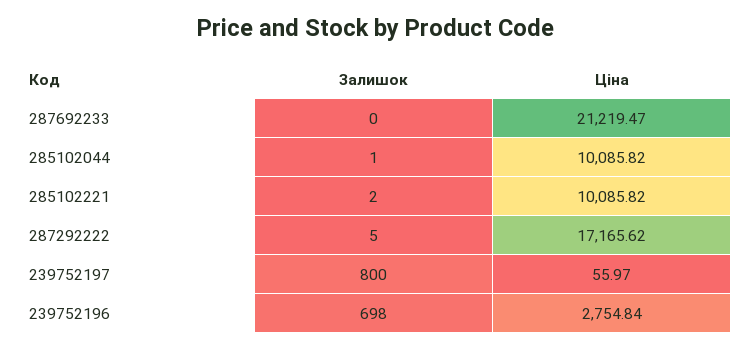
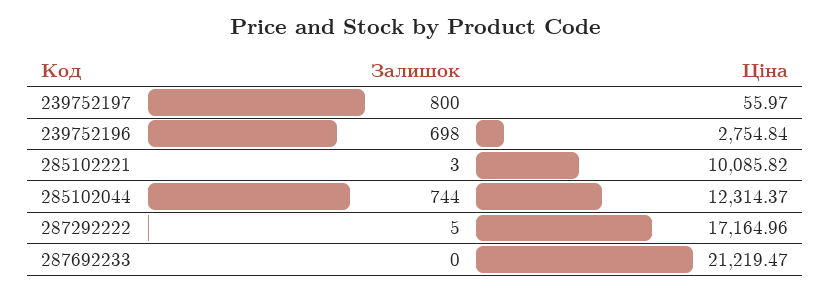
  {
    "Залишок": {
      "287692233": 0,
-     "285102044": 1,
+     "285102044": 744,
-     "285102221": 2,
+     "285102221": 3,
      "287292222": 5,
      "239752197": 800,
      "239752196": 698
    },
    "Ціна": {
      "287692233": 21219.47,
-     "285102044": 10085.82,
+     "285102044": 12314.37,
      "285102221": 10085.82,
-     "287292222": 17165.62,
+     "287292222": 17164.96,
      "239752197": 55.97,
      "239752196": 2754.84
    }
  }

